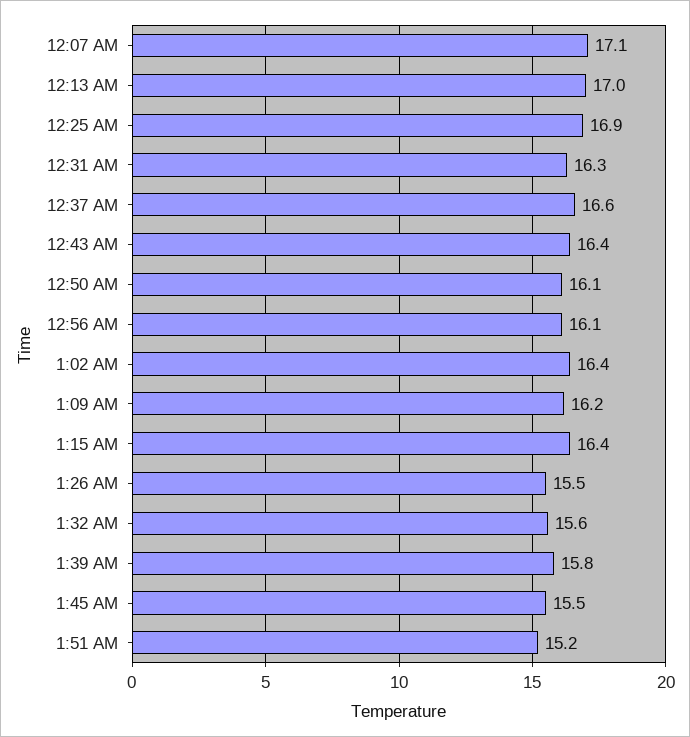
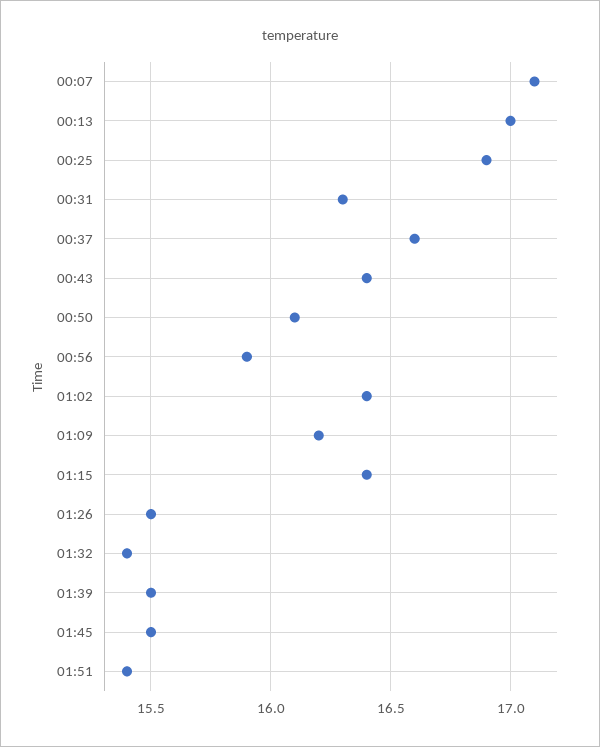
  {
    "12:07 AM": 17.1,
    "12:13 AM": 17,
    "12:25 AM": 16.9,
    "12:31 AM": 16.3,
    "12:37 AM": 16.6,
    "12:43 AM": 16.4,
    "12:50 AM": 16.1,
-   "12:56 AM": 16.1,
+   "12:56 AM": 15.9,
    "1:02 AM": 16.4,
    "1:09 AM": 16.2,
    "1:15 AM": 16.4,
    "1:26 AM": 15.5,
-   "1:32 AM": 15.6,
+   "1:32 AM": 15.4,
-   "1:39 AM": 15.8,
+   "1:39 AM": 15.5,
    "1:45 AM": 15.5,
-   "1:51 AM": 15.2
+   "1:51 AM": 15.4
  }

